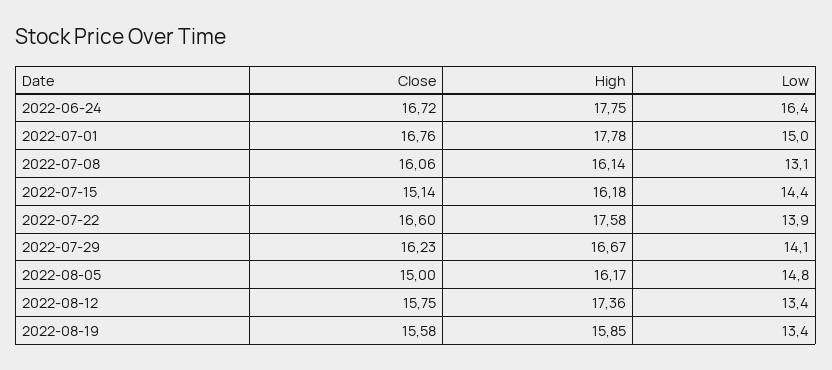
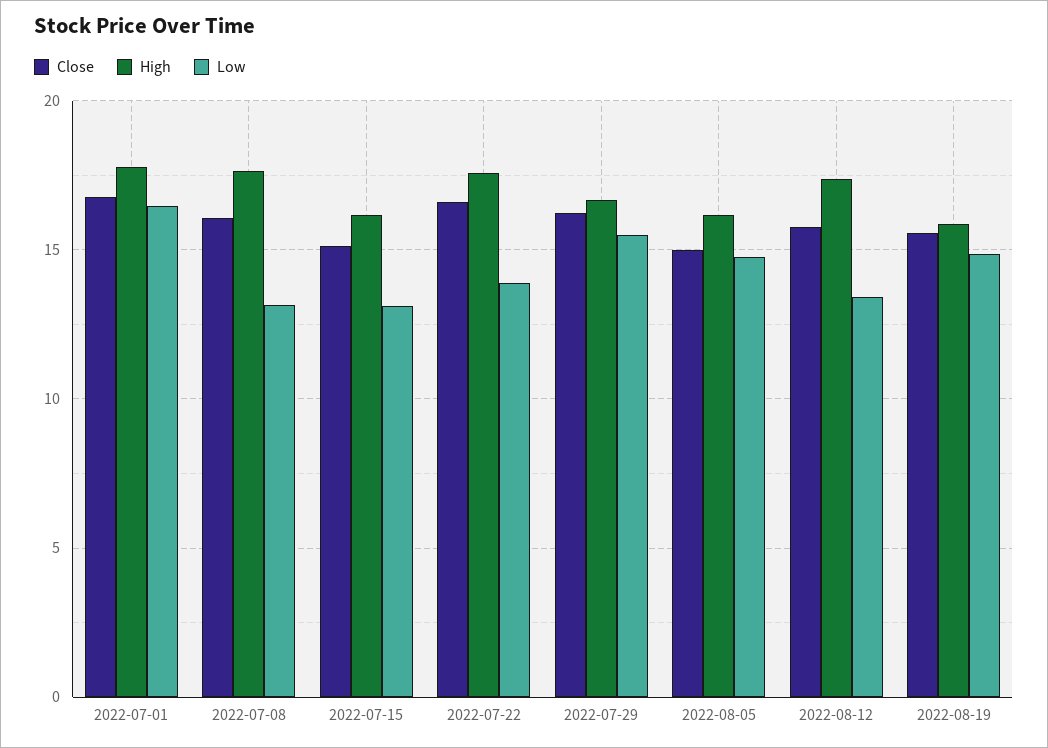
  {
    "Close": {
-     "2022-06-24": 16.72,
      "2022-07-01": 16.76,
      "2022-07-08": 16.06,
      "2022-07-15": 15.14,
      "2022-07-22": 16.6,
      "2022-07-29": 16.23,
      "2022-08-05": 15,
      "2022-08-12": 15.75,
      "2022-08-19": 15.58
    },
    "High": {
-     "2022-06-24": 17.75,
      "2022-07-01": 17.78,
-     "2022-07-08": 16.14,
+     "2022-07-08": 17.5,
      "2022-07-15": 16.18,
      "2022-07-22": 17.58,
      "2022-07-29": 16.67,
      "2022-08-05": 16.17,
      "2022-08-12": 17.36,
      "2022-08-19": 15.85
    },
    "Low": {
-     "2022-06-24": 16.4,
-     "2022-07-01": 15,
+     "2022-07-01": 16.5,
      "2022-07-08": 13.1,
-     "2022-07-15": 14.4,
+     "2022-07-15": 13,
      "2022-07-22": 13.9,
-     "2022-07-29": 14.1,
+     "2022-07-29": 15.5,
      "2022-08-05": 14.8,
      "2022-08-12": 13.4,
-     "2022-08-19": 13.4
+     "2022-08-19": 15
    }
  }

